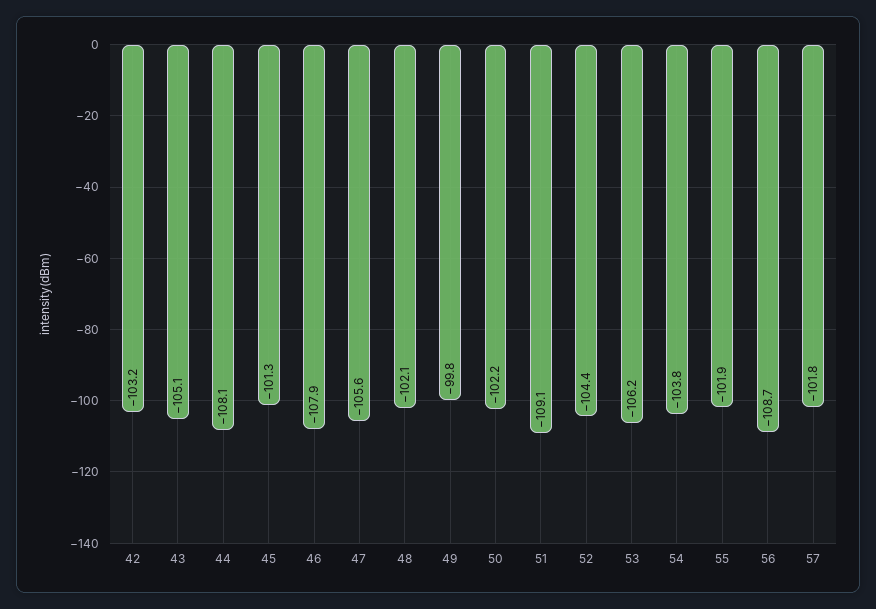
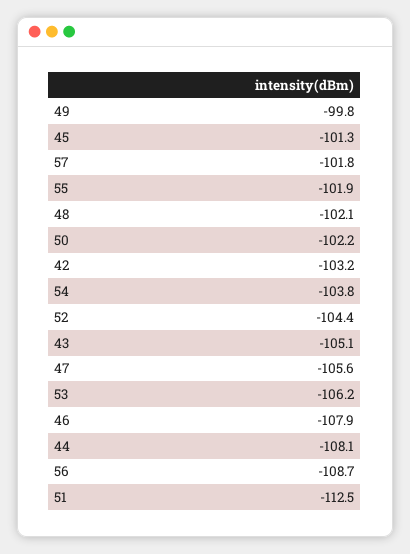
  {
    "42": -103.2,
    "43": -105.1,
    "44": -108.1,
    "45": -101.3,
    "46": -107.9,
    "47": -105.6,
    "48": -102.1,
    "49": -99.8,
    "50": -102.2,
-   "51": -109.1,
+   "51": -112.5,
    "52": -104.4,
    "53": -106.2,
    "54": -103.8,
    "55": -101.9,
    "56": -108.7,
    "57": -101.8
  }

